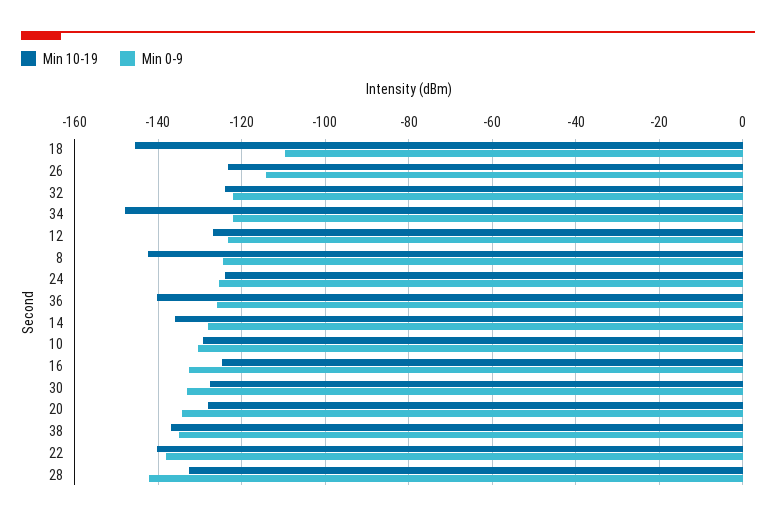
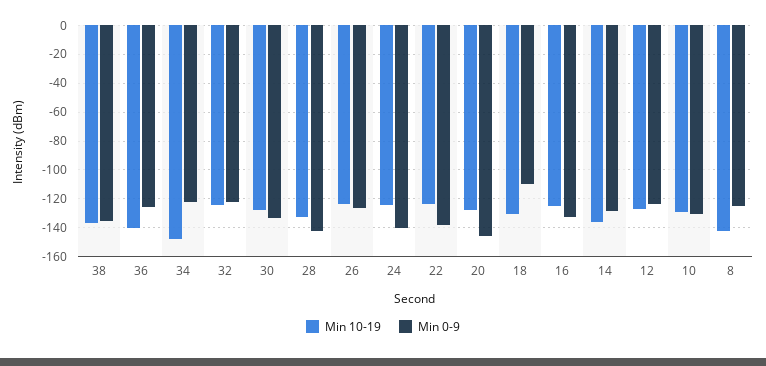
  {
    "Min 10-19": {
-     "18": -146,
+     "18": -130,
      "26": -124,
      "32": -124,
      "34": -148,
      "12": -126,
      "8": -142,
      "24": -124,
      "36": -140,
      "14": -136,
      "10": -130,
      "16": -124,
      "30": -128,
      "20": -128,
      "38": -136,
-     "22": -140,
+     "22": -125,
      "28": -132
    },
    "Min 0-9": {
      "18": -110,
-     "26": -114,
+     "26": -125,
      "32": -122,
      "34": -122,
      "12": -124,
      "8": -124,
-     "24": -126,
+     "24": -140,
      "36": -126,
      "14": -128,
      "10": -130,
      "16": -132,
      "30": -134,
-     "20": -134,
+     "20": -145,
      "38": -136,
      "22": -138,
      "28": -142
    }
  }

